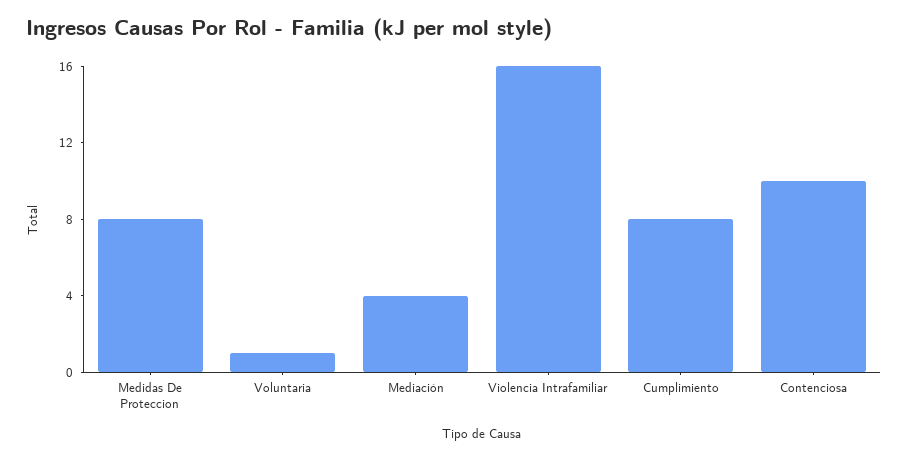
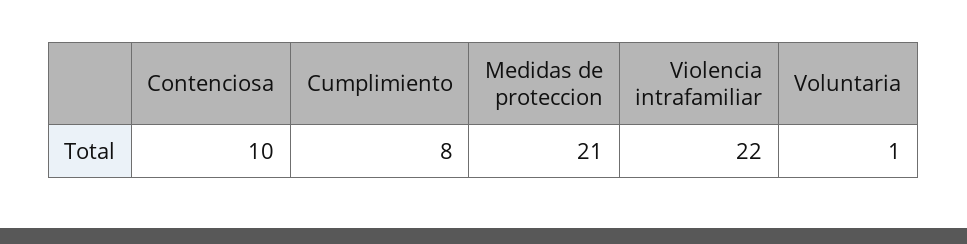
  {
-   "Medidas De Proteccion": 8,
+   "Medidas De Proteccion": 21,
    "Voluntaria": 1,
-   "Mediación": 4,
-   "Violencia Intrafamiliar": 16,
+   "Violencia Intrafamiliar": 22,
    "Cumplimiento": 8,
    "Contenciosa": 10
  }

